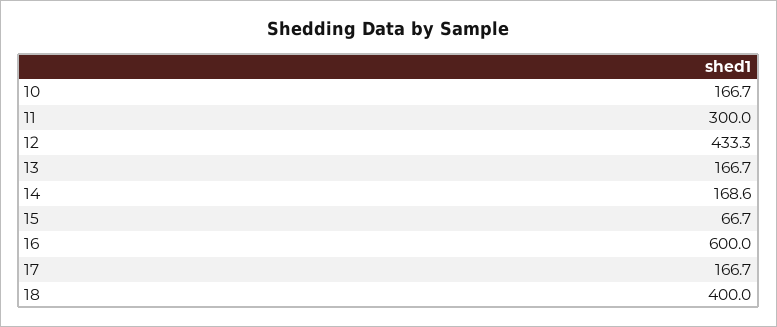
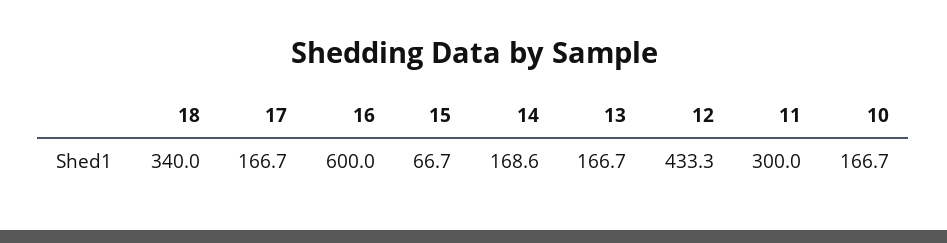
  {
    "10": 166.7,
    "11": 300,
    "12": 433.3,
    "13": 166.7,
    "14": 168.6,
    "15": 66.7,
    "16": 600,
    "17": 166.7,
-   "18": 400
+   "18": 340
  }

